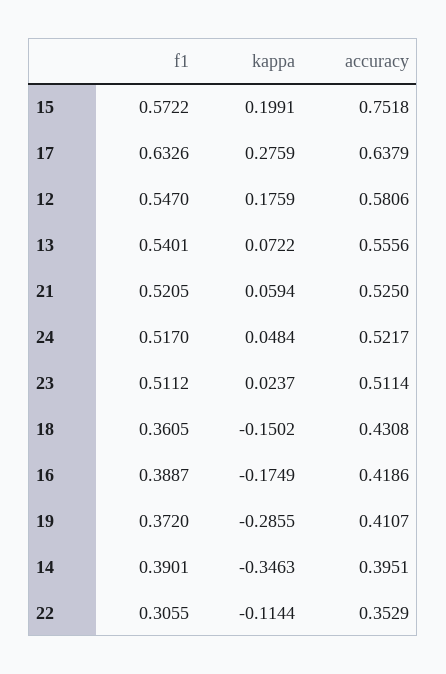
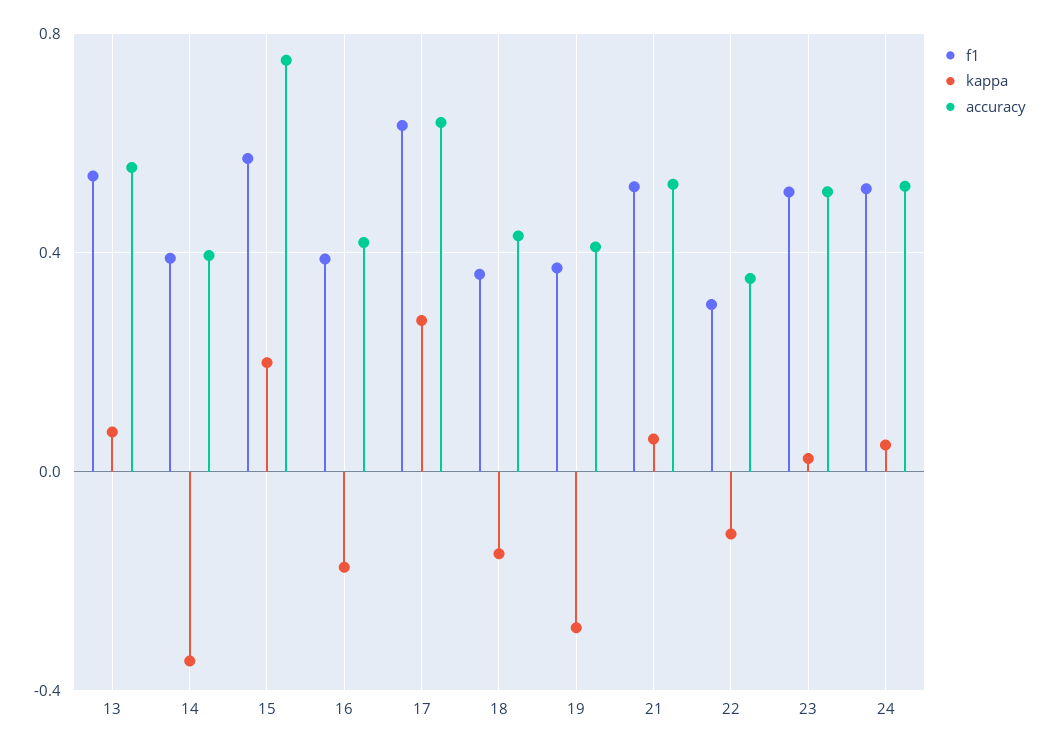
  {
    "f1": {
      "15": 0.5722,
      "17": 0.6326,
-     "12": 0.547,
      "13": 0.5401,
      "21": 0.5205,
      "24": 0.517,
      "23": 0.5112,
      "18": 0.3605,
      "16": 0.3887,
      "19": 0.372,
      "14": 0.3901,
      "22": 0.3055
    },
    "kappa": {
      "15": 0.1991,
      "17": 0.2759,
-     "12": 0.1759,
      "13": 0.0722,
      "21": 0.0594,
      "24": 0.0484,
      "23": 0.0237,
      "18": -0.1502,
      "16": -0.1749,
      "19": -0.2855,
      "14": -0.3463,
      "22": -0.1144
    },
    "accuracy": {
      "15": 0.7518,
      "17": 0.6379,
-     "12": 0.5806,
      "13": 0.5556,
      "21": 0.525,
      "24": 0.5217,
      "23": 0.5114,
      "18": 0.4308,
      "16": 0.4186,
      "19": 0.4107,
      "14": 0.3951,
      "22": 0.3529
    }
  }

